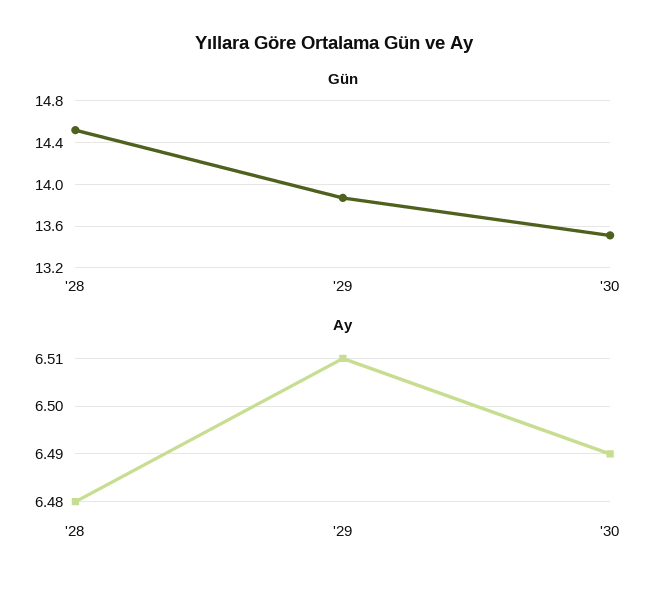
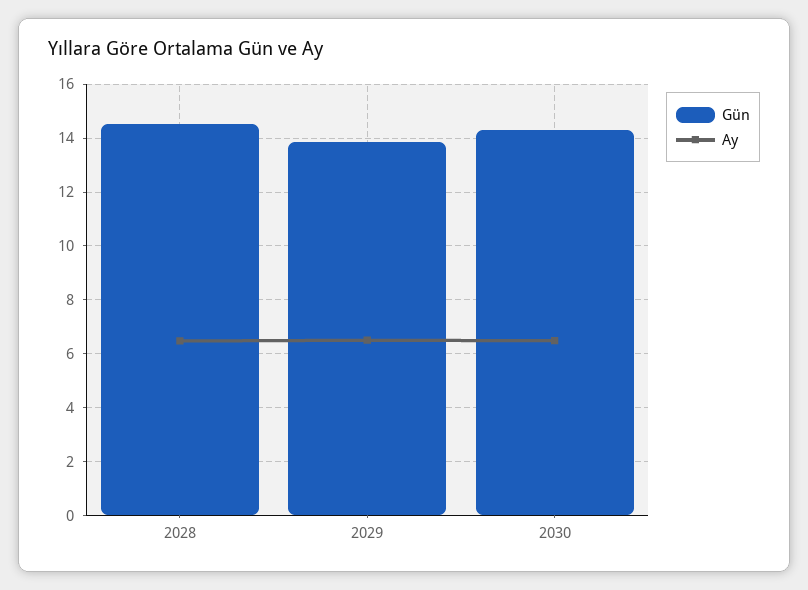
  {
    "Gün": {
      "'28": 14.5,
      "'29": 13.9,
-     "'30": 13.5
+     "'30": 14.25
    },
    "Ay": {
      "'28": 6.48,
      "'29": 6.51,
      "'30": 6.49
    }
  }

